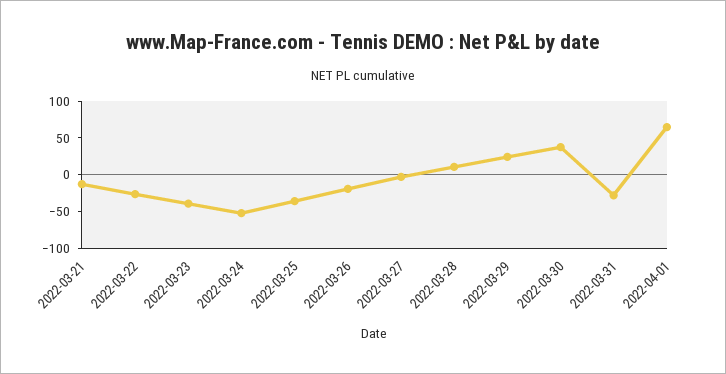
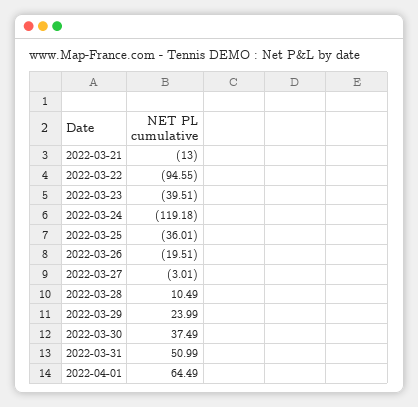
  {
    "2022-03-21": -13,
-   "2022-03-22": -25,
+   "2022-03-22": -94.55,
    "2022-03-23": -39.51,
-   "2022-03-24": -50,
+   "2022-03-24": -119.18,
    "2022-03-25": -36.01,
    "2022-03-26": -19.51,
    "2022-03-27": -3.01,
    "2022-03-28": 10.49,
    "2022-03-29": 23.99,
    "2022-03-30": 37.49,
-   "2022-03-31": -25,
+   "2022-03-31": 50.99,
    "2022-04-01": 64.49
  }

